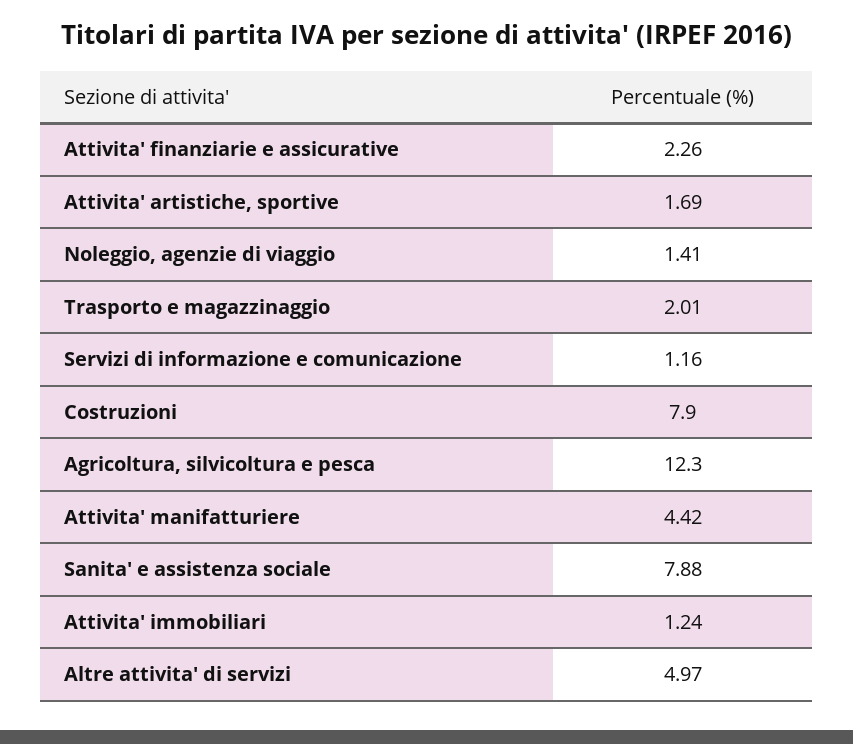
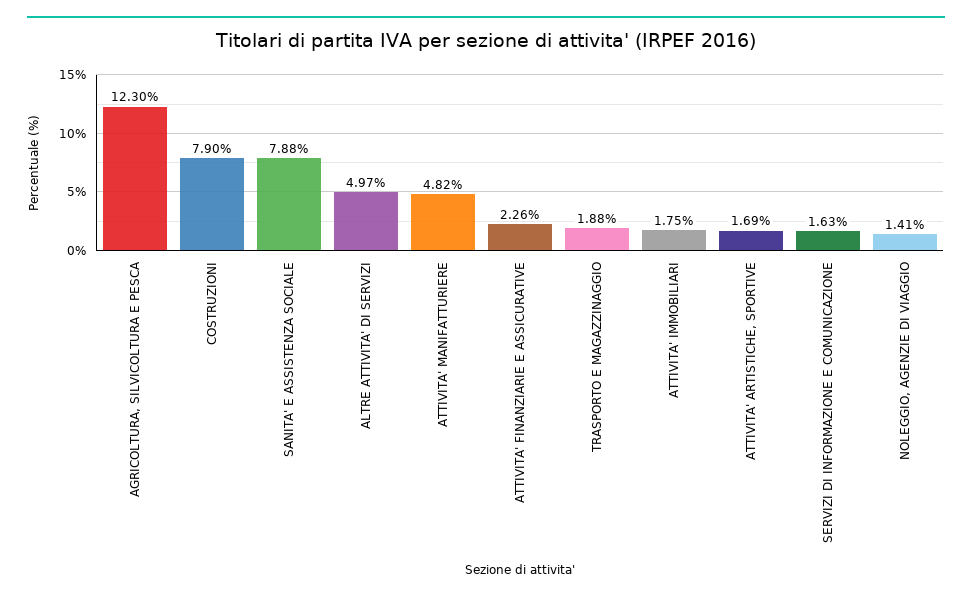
  {
    "Attivita' finanziarie e assicurative": 2.26,
    "Attivita' artistiche, sportive": 1.69,
    "Noleggio, agenzie di viaggio": 1.41,
-   "Trasporto e magazzinaggio": 2.01,
+   "Trasporto e magazzinaggio": 1.88,
-   "Servizi di informazione e comunicazione": 1.16,
+   "Servizi di informazione e comunicazione": 1.63,
    "Costruzioni": 7.9,
    "Agricoltura, silvicoltura e pesca": 12.3,
-   "Attivita' manifatturiere": 4.42,
+   "Attivita' manifatturiere": 4.82,
    "Sanita' e assistenza sociale": 7.88,
-   "Attivita' immobiliari": 1.24,
+   "Attivita' immobiliari": 1.75,
    "Altre attivita' di servizi": 4.97
  }

